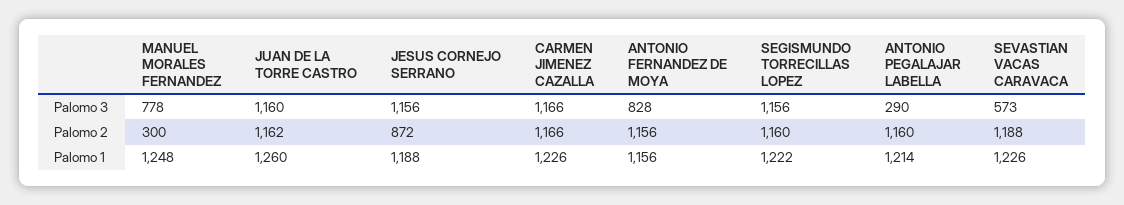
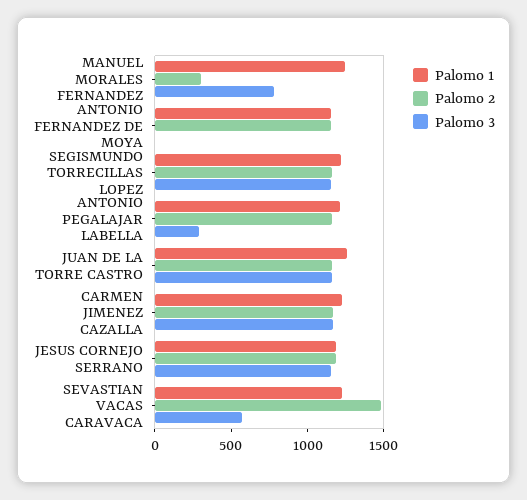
  {
    "Palomo 3": {
      "MANUEL MORALES FERNANDEZ": 778,
      "JUAN DE LA TORRE CASTRO": 1160,
      "JESUS CORNEJO SERRANO": 1156,
      "CARMEN JIMENEZ CAZALLA": 1166,
-     "ANTONIO FERNANDEZ DE MOYA": 828,
+     "ANTONIO FERNANDEZ DE MOYA": 0,
      "SEGISMUNDO TORRECILLAS LOPEZ": 1156,
      "ANTONIO PEGALAJAR LABELLA": 290,
      "SEVASTIAN VACAS CARAVACA": 573
    },
    "Palomo 2": {
      "MANUEL MORALES FERNANDEZ": 300,
      "JUAN DE LA TORRE CASTRO": 1162,
-     "JESUS CORNEJO SERRANO": 872,
+     "JESUS CORNEJO SERRANO": 1200,
      "CARMEN JIMENEZ CAZALLA": 1166,
      "ANTONIO FERNANDEZ DE MOYA": 1156,
      "SEGISMUNDO TORRECILLAS LOPEZ": 1160,
      "ANTONIO PEGALAJAR LABELLA": 1160,
-     "SEVASTIAN VACAS CARAVACA": 1188
+     "SEVASTIAN VACAS CARAVACA": 1500
    },
    "Palomo 1": {
      "MANUEL MORALES FERNANDEZ": 1248,
      "JUAN DE LA TORRE CASTRO": 1260,
      "JESUS CORNEJO SERRANO": 1188,
      "CARMEN JIMENEZ CAZALLA": 1226,
      "ANTONIO FERNANDEZ DE MOYA": 1156,
      "SEGISMUNDO TORRECILLAS LOPEZ": 1222,
      "ANTONIO PEGALAJAR LABELLA": 1214,
      "SEVASTIAN VACAS CARAVACA": 1226
    }
  }

